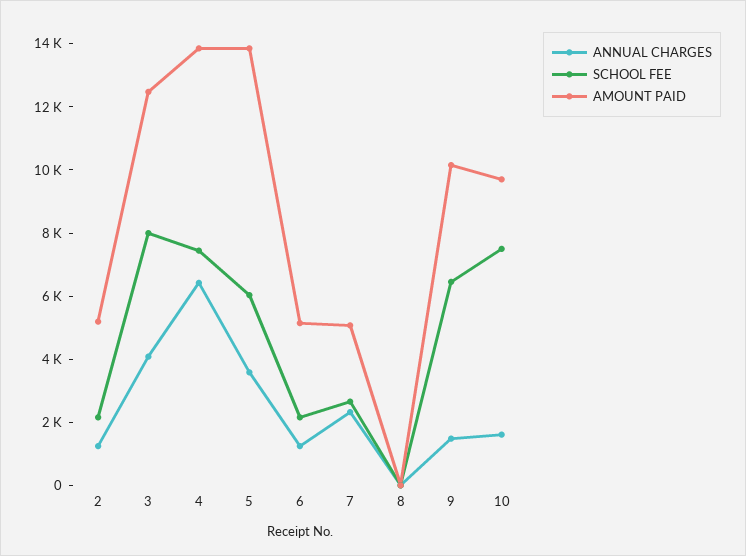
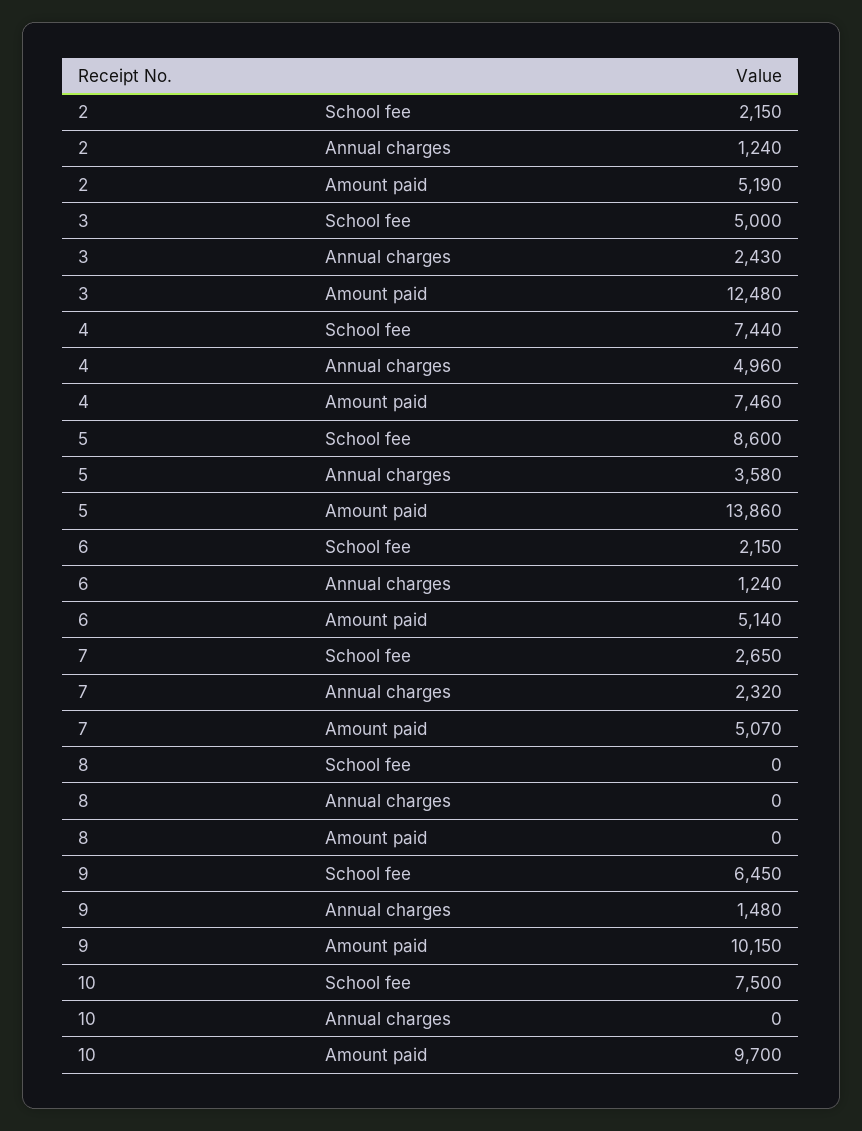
  {
    "ANNUAL CHARGES": {
      "2": 1240,
-     "3": 4000,
+     "3": 2430,
-     "4": 6500,
+     "4": 4960,
      "5": 3580,
      "6": 1240,
      "7": 2320,
      "8": 0,
      "9": 1480,
-     "10": 1500
+     "10": 0
    },
    "SCHOOL FEE": {
      "2": 2150,
-     "3": 8000,
+     "3": 5000,
      "4": 7440,
-     "5": 6000,
+     "5": 8600,
      "6": 2150,
      "7": 2650,
      "8": 0,
      "9": 6450,
      "10": 7500
    },
    "AMOUNT PAID": {
      "2": 5190,
      "3": 12480,
-     "4": 14000,
+     "4": 7460,
      "5": 13860,
      "6": 5140,
      "7": 5070,
      "8": 0,
      "9": 10150,
      "10": 9700
    }
  }

